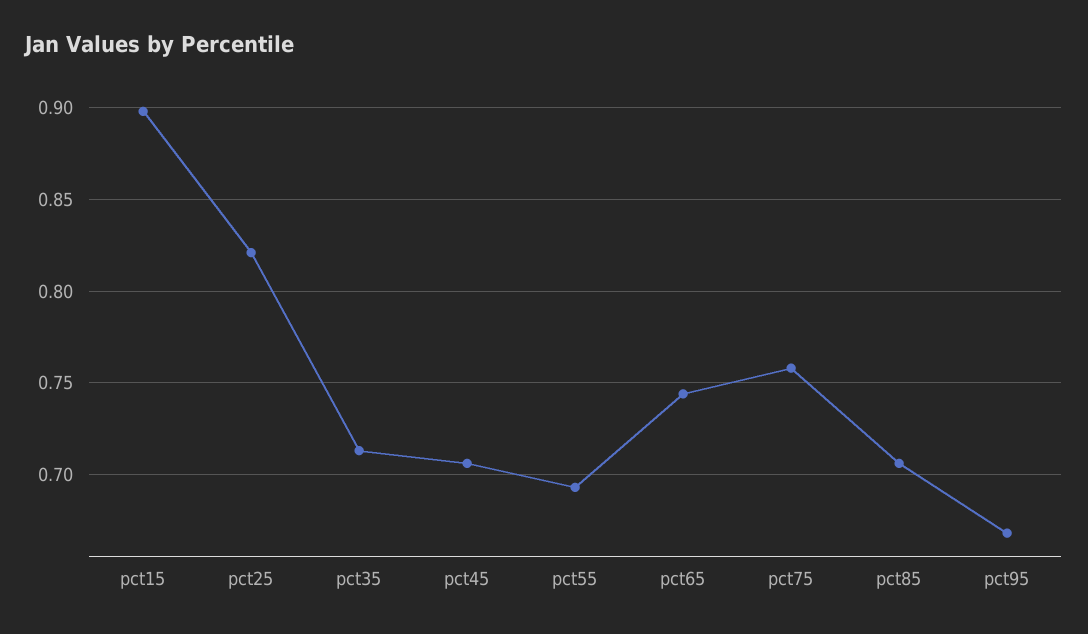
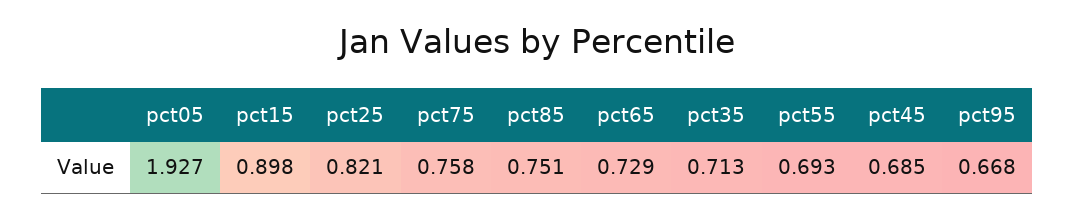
  {
    "pct15": 0.898,
    "pct25": 0.821,
    "pct35": 0.713,
-   "pct45": 0.705,
+   "pct45": 0.685,
    "pct55": 0.693,
-   "pct65": 0.745,
+   "pct65": 0.729,
    "pct75": 0.758,
-   "pct85": 0.705,
+   "pct85": 0.751,
-   "pct95": 0.668
+   "pct95": 0.668,
+   "pct05": 1.927
  }

